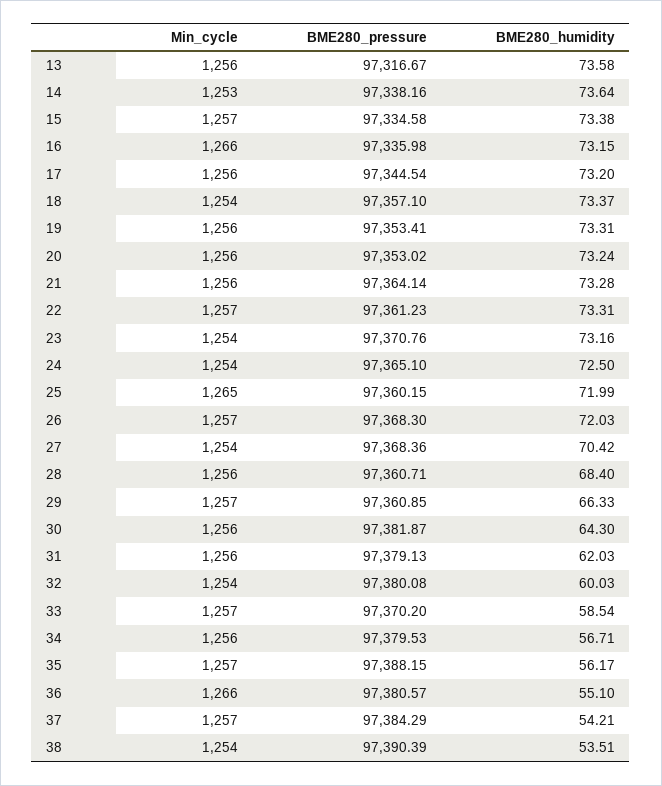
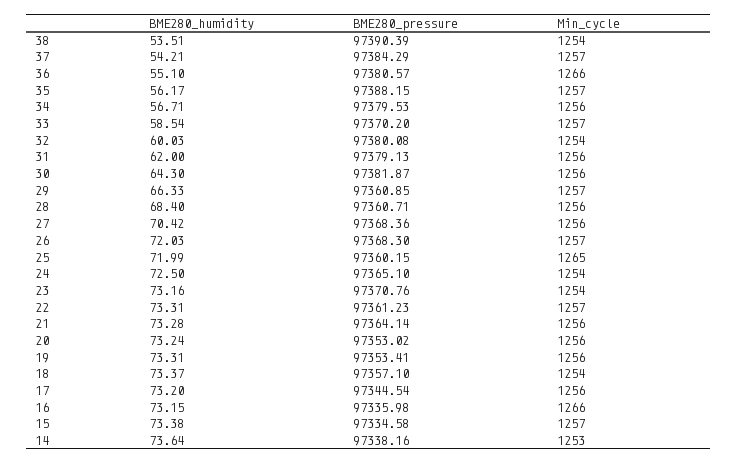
  {
    "Min_cycle": {
-     "13": 1256,
      "14": 1253,
      "15": 1257,
      "16": 1266,
      "17": 1256,
      "18": 1254,
      "19": 1256,
      "20": 1256,
      "21": 1256,
      "22": 1257,
      "23": 1254,
      "24": 1254,
      "25": 1265,
      "26": 1257,
-     "27": 1254,
+     "27": 1256,
      "28": 1256,
      "29": 1257,
      "30": 1256,
      "31": 1256,
      "32": 1254,
      "33": 1257,
      "34": 1256,
      "35": 1257,
      "36": 1266,
      "37": 1257,
      "38": 1254
    },
    "BME280_pressure": {
-     "13": 97316.67,
      "14": 97338.16,
      "15": 97334.58,
      "16": 97335.98,
      "17": 97344.54,
      "18": 97357.1,
      "19": 97353.41,
      "20": 97353.02,
      "21": 97364.14,
      "22": 97361.23,
      "23": 97370.76,
      "24": 97365.1,
      "25": 97360.15,
      "26": 97368.3,
      "27": 97368.36,
      "28": 97360.71,
      "29": 97360.85,
      "30": 97381.87,
      "31": 97379.13,
      "32": 97380.08,
      "33": 97370.2,
      "34": 97379.53,
      "35": 97388.15,
      "36": 97380.57,
      "37": 97384.29,
      "38": 97390.39
    },
    "BME280_humidity": {
-     "13": 73.58,
      "14": 73.64,
      "15": 73.38,
      "16": 73.15,
      "17": 73.2,
      "18": 73.37,
      "19": 73.31,
      "20": 73.24,
      "21": 73.28,
      "22": 73.31,
      "23": 73.16,
      "24": 72.5,
      "25": 71.99,
      "26": 72.03,
      "27": 70.42,
      "28": 68.4,
      "29": 66.33,
      "30": 64.3,
-     "31": 62.03,
+     "31": 62,
      "32": 60.03,
      "33": 58.54,
      "34": 56.71,
      "35": 56.17,
      "36": 55.1,
      "37": 54.21,
      "38": 53.51
    }
  }

